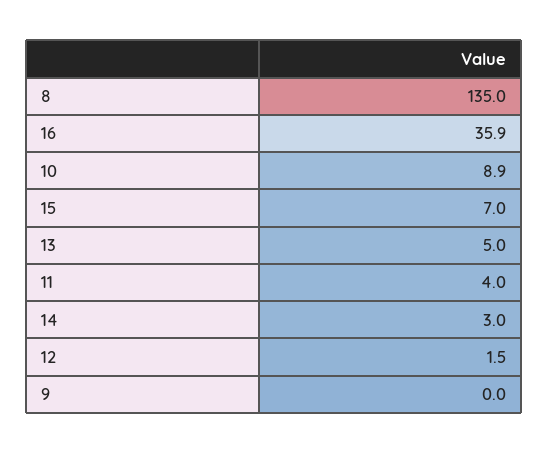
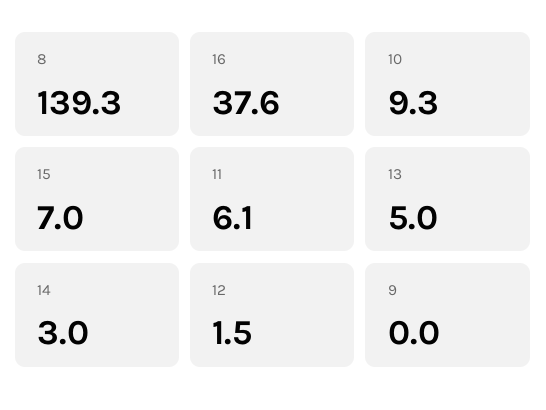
  {
-   "8": 135,
+   "8": 139.3,
-   "16": 35.9,
+   "16": 37.6,
-   "10": 8.9,
+   "10": 9.3,
    "15": 7,
    "13": 5,
-   "11": 4,
+   "11": 6.1,
    "14": 3,
    "12": 1.5,
    "9": 0
  }

